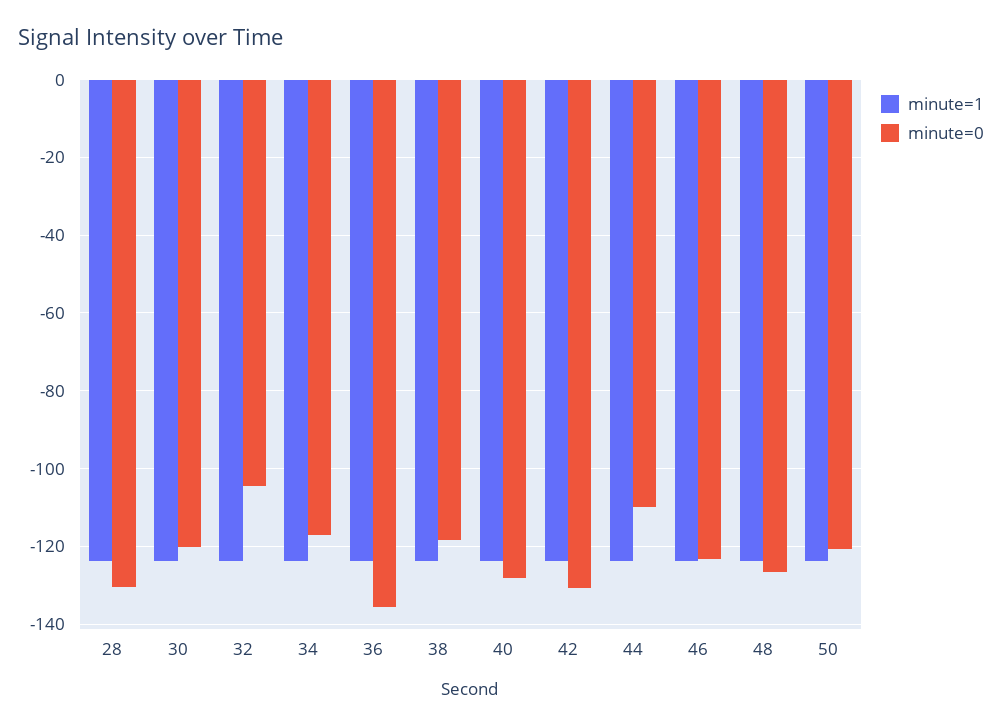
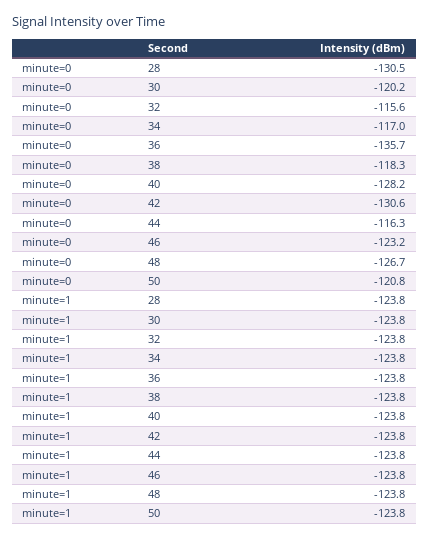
  {
    "minute=1": {
      "28": -123.8,
      "30": -123.8,
      "32": -123.8,
      "34": -123.8,
      "36": -123.8,
      "38": -123.8,
      "40": -123.8,
      "42": -123.8,
      "44": -123.8,
      "46": -123.8,
      "48": -123.8,
      "50": -123.8
    },
    "minute=0": {
      "28": -130.5,
      "30": -120.2,
-     "32": -104,
+     "32": -115.6,
      "34": -117,
      "36": -135.7,
      "38": -118.3,
      "40": -128.2,
      "42": -130.6,
-     "44": -110,
+     "44": -116.3,
      "46": -123.2,
      "48": -126.7,
      "50": -120.8
    }
  }

